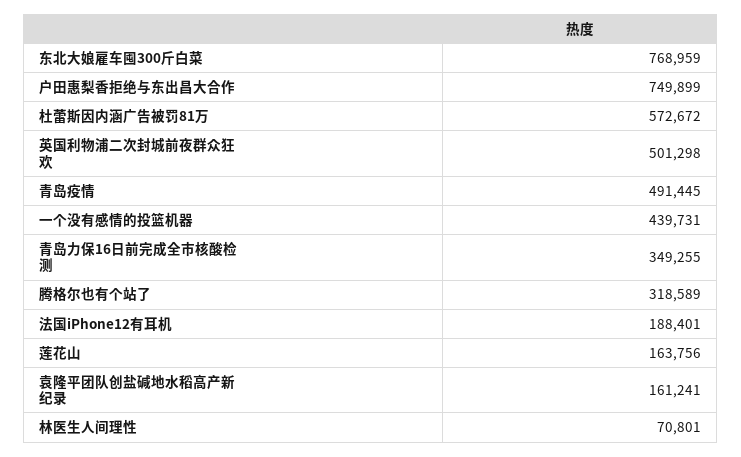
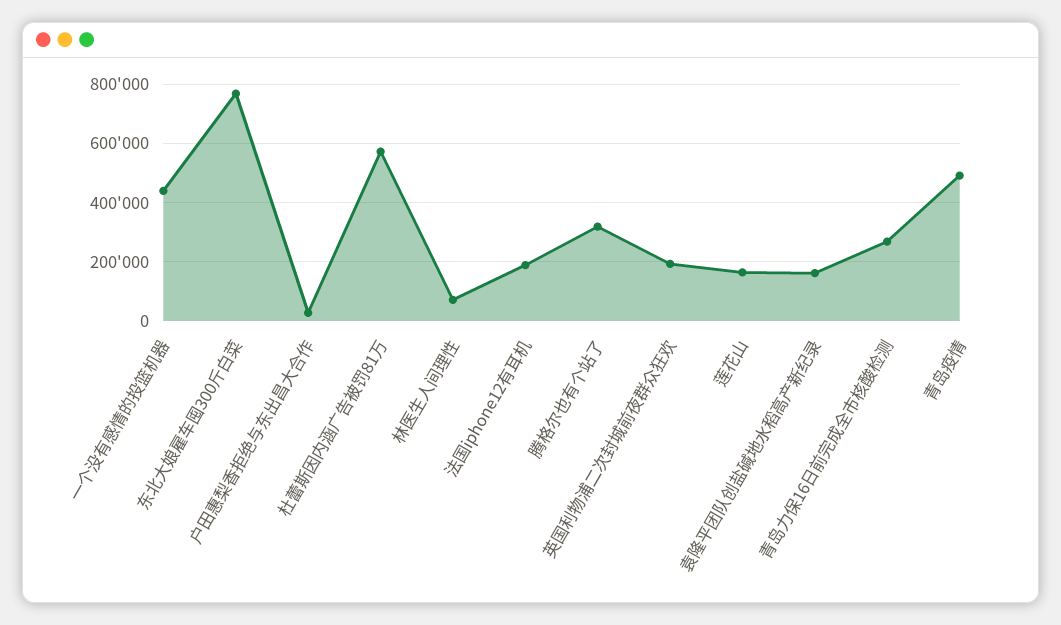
  {
    "东北大娘雇车囤300斤白菜": 768959,
-   "户田惠梨香拒绝与东出昌大合作": 749899,
+   "户田惠梨香拒绝与东出昌大合作": 25000,
    "杜蕾斯因内涵广告被罚81万": 572672,
-   "英国利物浦二次封城前夜群众狂欢": 501298,
+   "英国利物浦二次封城前夜群众狂欢": 200000,
    "青岛疫情": 491445,
    "一个没有感情的投篮机器": 439731,
-   "青岛力保16日前完成全市核酸检测": 349255,
+   "青岛力保16日前完成全市核酸检测": 275000,
    "腾格尔也有个站了": 318589,
    "法国iPhone12有耳机": 188401,
    "莲花山": 163756,
    "袁隆平团队创盐碱地水稻高产新纪录": 161241,
    "林医生人间理性": 70801
  }

